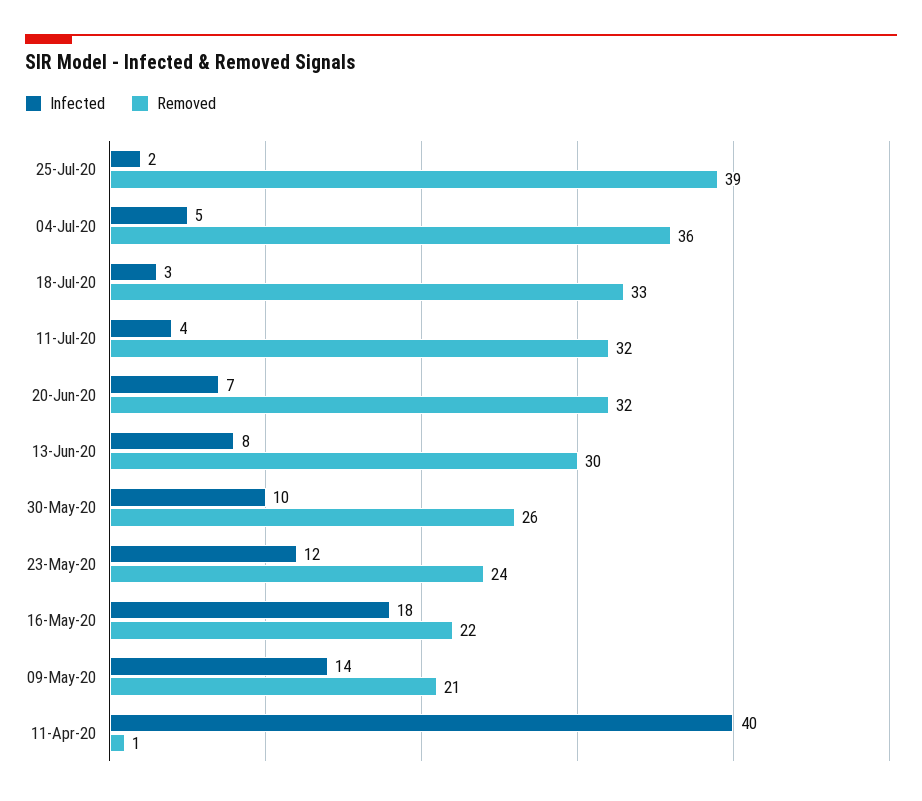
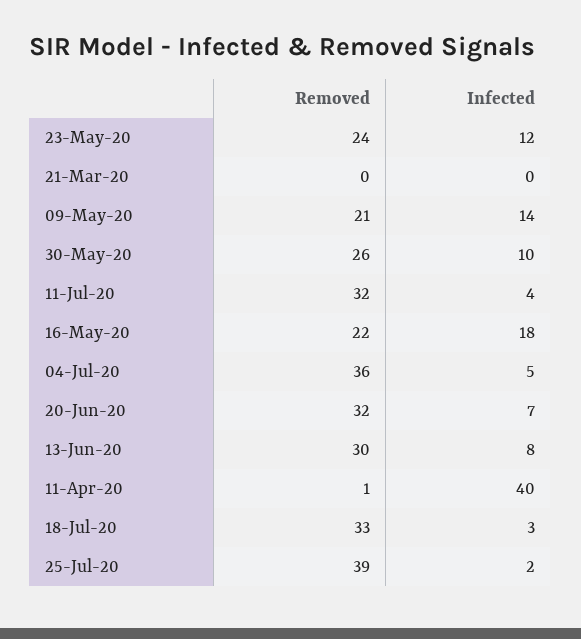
  {
    "Infected": {
      "25-Jul-20": 2,
      "04-Jul-20": 5,
      "18-Jul-20": 3,
      "11-Jul-20": 4,
      "20-Jun-20": 7,
      "13-Jun-20": 8,
      "30-May-20": 10,
      "23-May-20": 12,
      "16-May-20": 18,
      "09-May-20": 14,
-     "11-Apr-20": 40
+     "11-Apr-20": 40,
+     "21-Mar-20": 0
    },
    "Removed": {
      "25-Jul-20": 39,
      "04-Jul-20": 36,
      "18-Jul-20": 33,
      "11-Jul-20": 32,
      "20-Jun-20": 32,
      "13-Jun-20": 30,
      "30-May-20": 26,
      "23-May-20": 24,
      "16-May-20": 22,
      "09-May-20": 21,
-     "11-Apr-20": 1
+     "11-Apr-20": 1,
+     "21-Mar-20": 0
    }
  }

